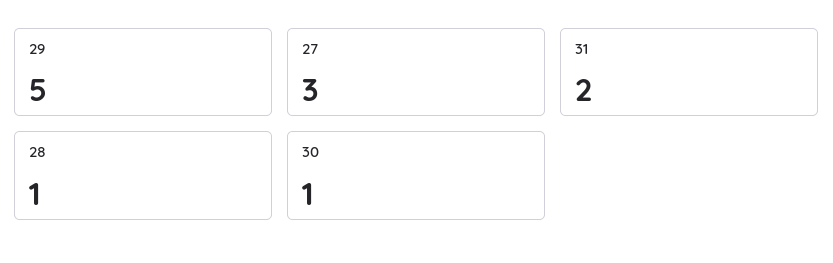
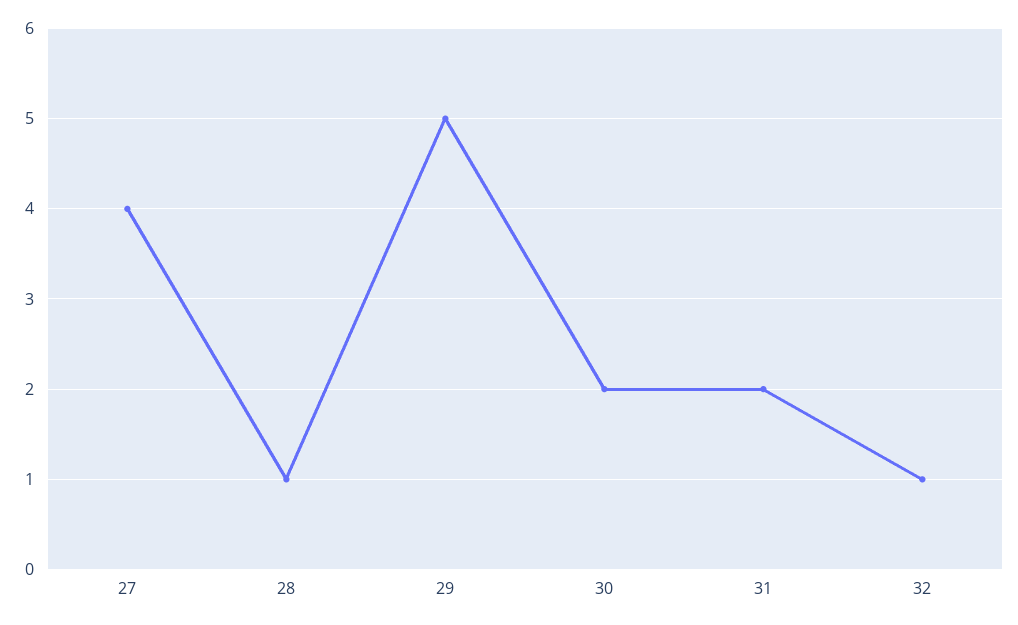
  {
    "29": 5,
-   "27": 3,
+   "27": 4,
    "31": 2,
    "28": 1,
-   "30": 1
+   "30": 2,
+   "32": 1
  }

